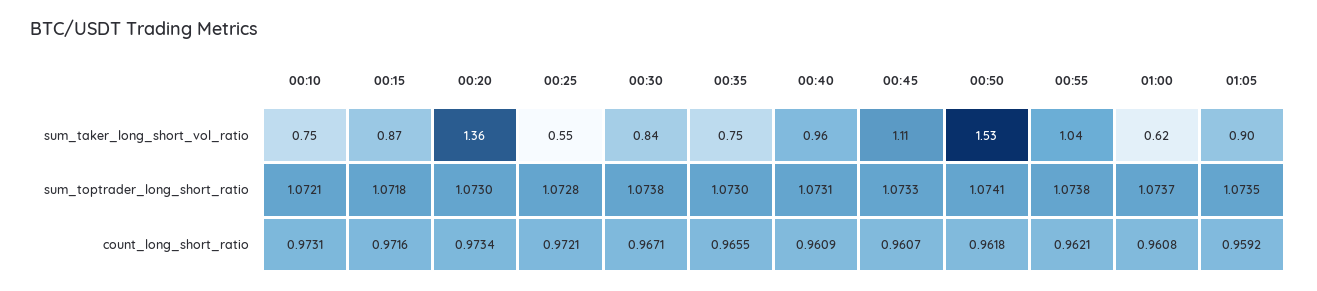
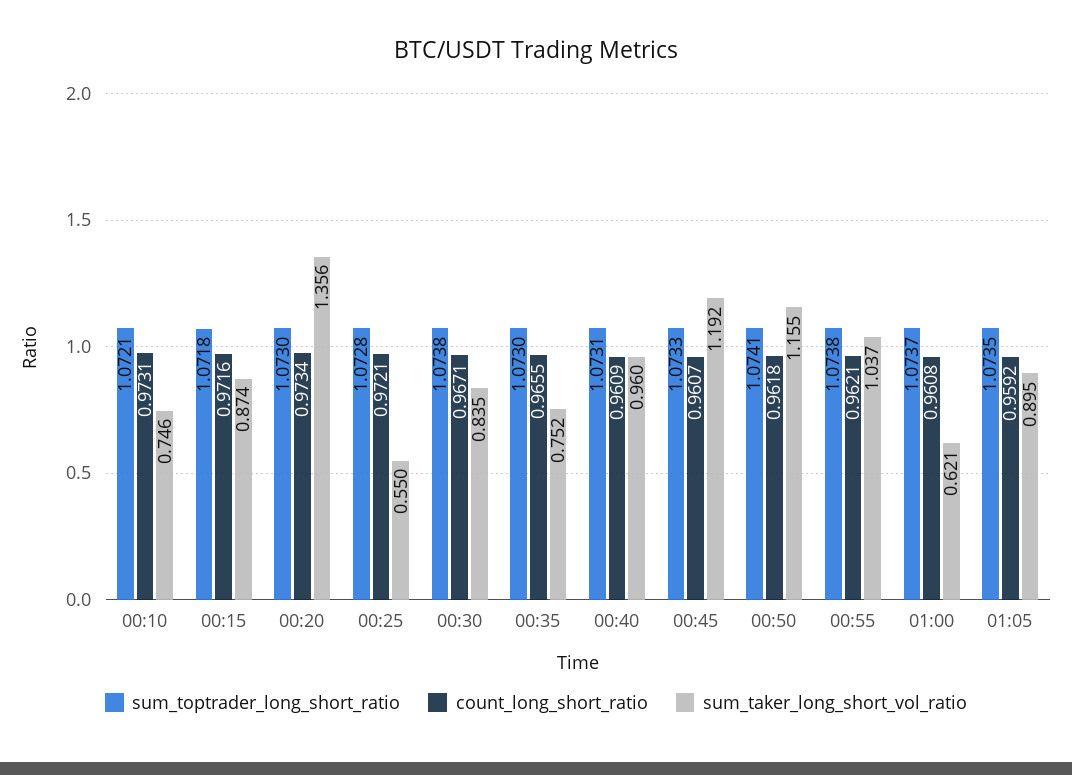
  {
    "sum_taker_long_short_vol_ratio": {
      "00:10": 0.746,
      "00:15": 0.874,
      "00:20": 1.356,
      "00:25": 0.55,
      "00:30": 0.835,
      "00:35": 0.752,
      "00:40": 0.96,
-     "00:45": 1.11,
+     "00:45": 1.192,
-     "00:50": 1.53,
+     "00:50": 1.155,
      "00:55": 1.037,
      "01:00": 0.621,
      "01:05": 0.895
    },
    "sum_toptrader_long_short_ratio": {
      "00:10": 1.0721,
      "00:15": 1.0718,
      "00:20": 1.073,
      "00:25": 1.0728,
      "00:30": 1.0738,
      "00:35": 1.073,
      "00:40": 1.0731,
      "00:45": 1.0733,
      "00:50": 1.0741,
      "00:55": 1.0738,
      "01:00": 1.0737,
      "01:05": 1.0735
    },
    "count_long_short_ratio": {
      "00:10": 0.9731,
      "00:15": 0.9716,
      "00:20": 0.9734,
      "00:25": 0.9721,
      "00:30": 0.9671,
      "00:35": 0.9655,
      "00:40": 0.9609,
      "00:45": 0.9607,
      "00:50": 0.9618,
      "00:55": 0.9621,
      "01:00": 0.9608,
      "01:05": 0.9592
    }
  }

